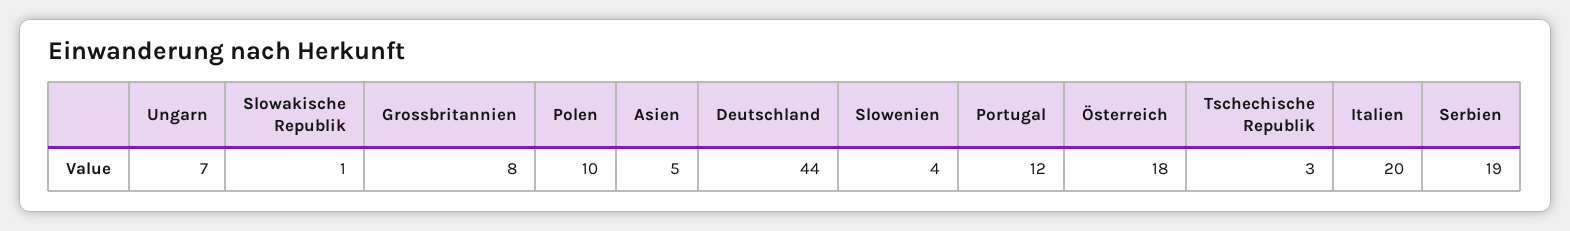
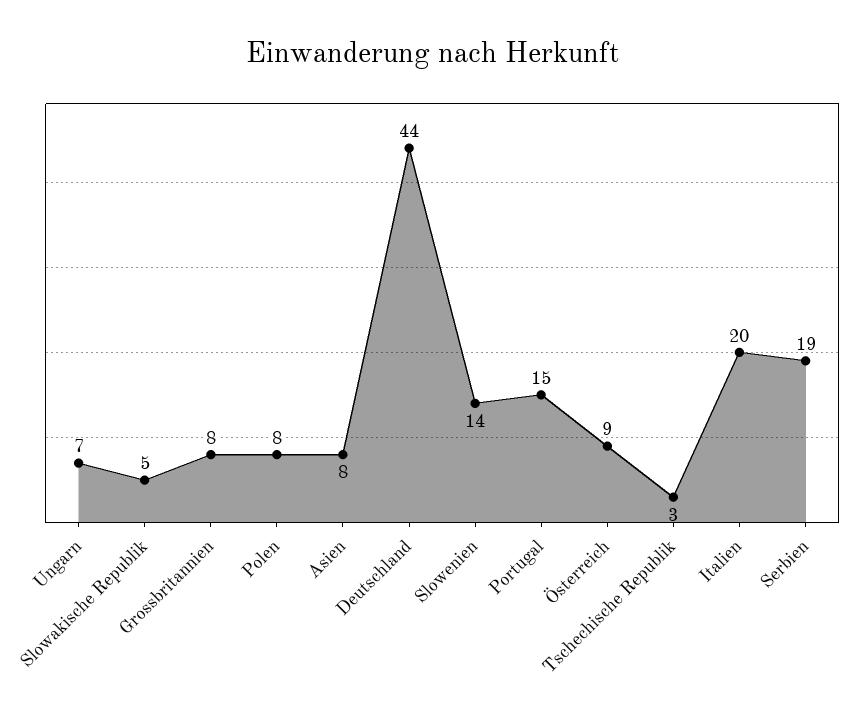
  {
    "Ungarn": 7,
-   "Slowakische Republik": 1,
+   "Slowakische Republik": 5,
    "Grossbritannien": 8,
-   "Polen": 10,
+   "Polen": 8,
-   "Asien": 5,
+   "Asien": 8,
    "Deutschland": 44,
-   "Slowenien": 4,
+   "Slowenien": 14,
-   "Portugal": 12,
+   "Portugal": 15,
-   "Österreich": 18,
+   "Österreich": 9,
    "Tschechische Republik": 3,
    "Italien": 20,
    "Serbien": 19
  }

